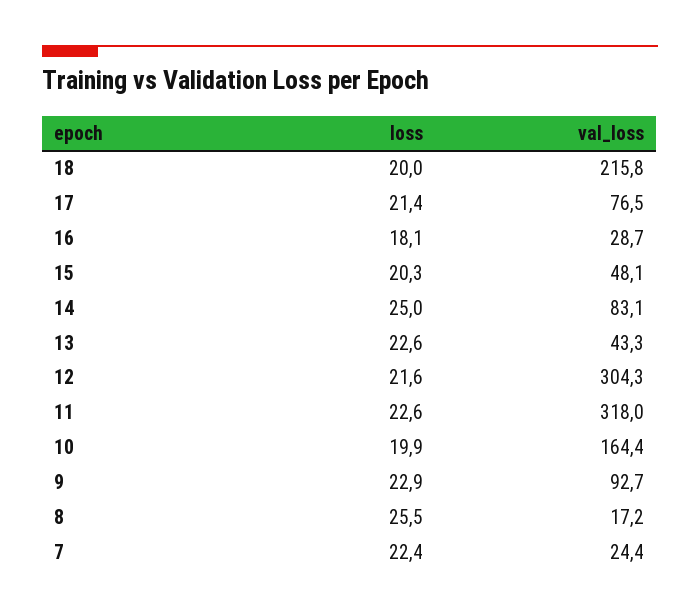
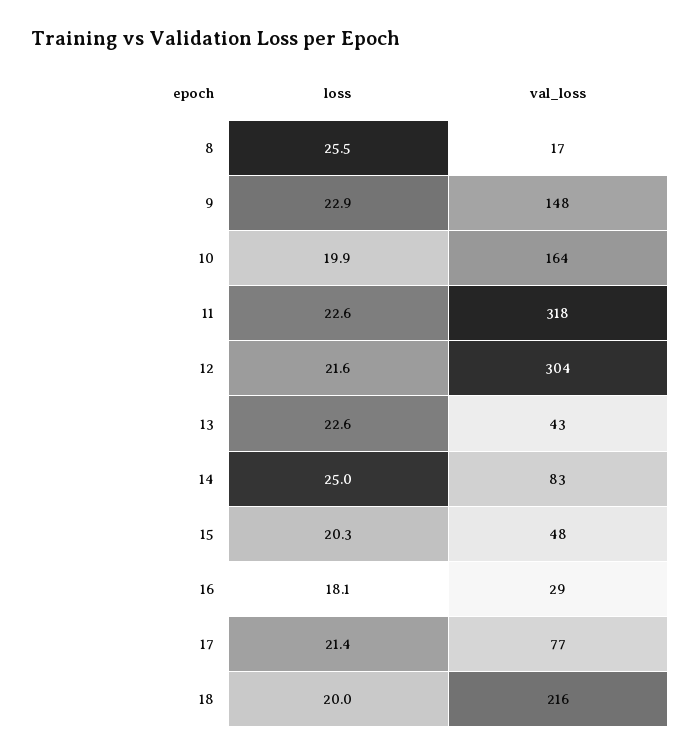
  {
    "loss": {
      "18": 20,
      "17": 21.4,
      "16": 18.1,
      "15": 20.3,
      "14": 25,
      "13": 22.6,
      "12": 21.6,
      "11": 22.6,
      "10": 19.9,
      "9": 22.9,
-     "8": 25.5,
+     "8": 25.5
-     "7": 22.4
    },
    "val_loss": {
      "18": 215.8,
      "17": 76.5,
      "16": 28.7,
      "15": 48.1,
      "14": 83.1,
      "13": 43.3,
      "12": 304.3,
      "11": 318,
      "10": 164.4,
-     "9": 92.7,
+     "9": 148,
-     "8": 17.2,
+     "8": 17.2
-     "7": 24.4
    }
  }

